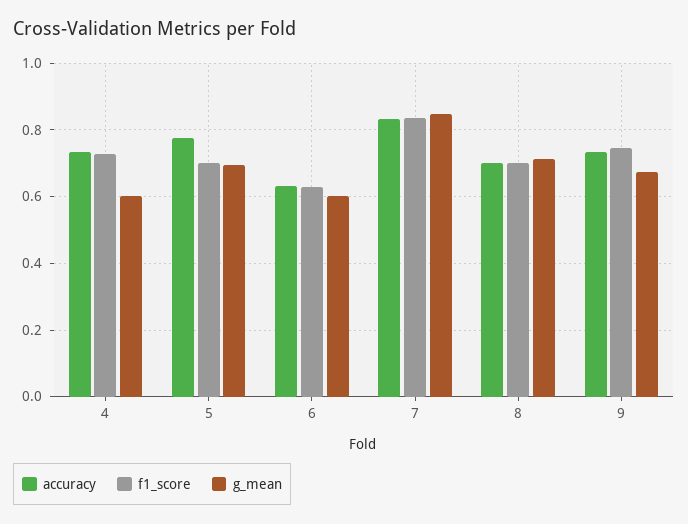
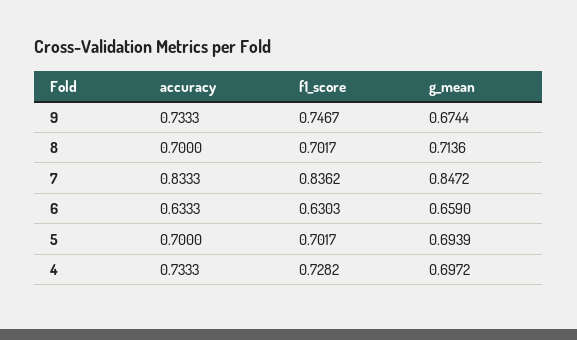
  {
    "accuracy": {
      "4": 0.7333,
-     "5": 0.78,
+     "5": 0.7,
      "6": 0.6333,
      "7": 0.8333,
      "8": 0.7,
      "9": 0.7333
    },
    "f1_score": {
      "4": 0.7282,
      "5": 0.7017,
      "6": 0.6303,
      "7": 0.8362,
      "8": 0.7017,
      "9": 0.7467
    },
    "g_mean": {
-     "4": 0.6,
+     "4": 0.6972,
      "5": 0.6939,
-     "6": 0.6,
+     "6": 0.659,
      "7": 0.8472,
      "8": 0.7136,
      "9": 0.6744
    }
  }

